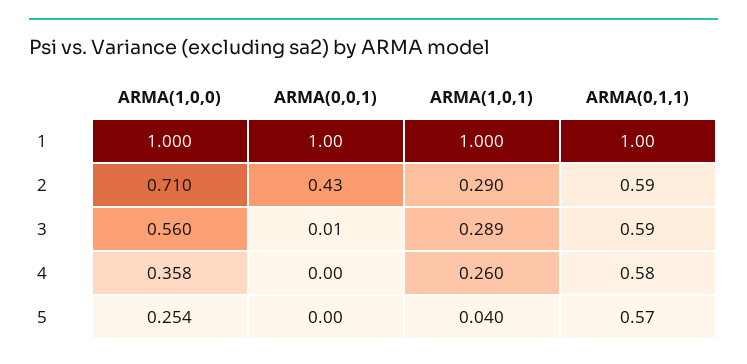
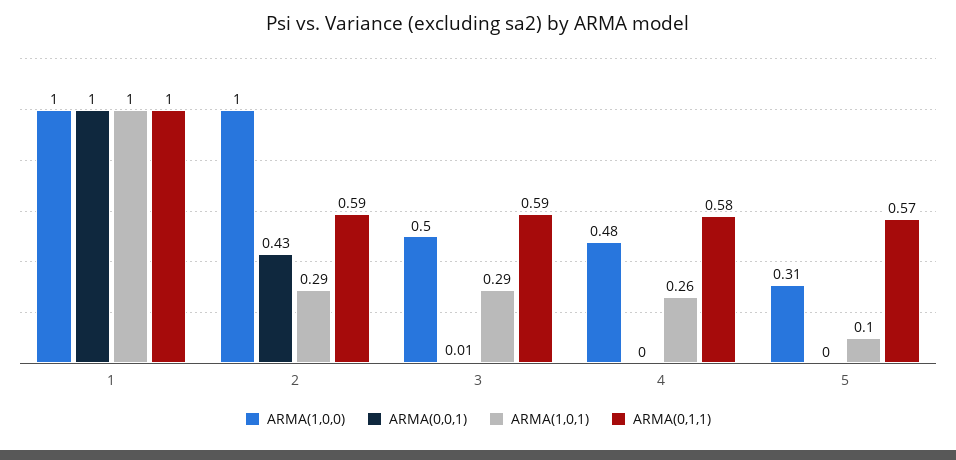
  {
    "ARMA(1,0,0)": {
      "1": 1,
-     "2": 0.71,
+     "2": 1,
-     "3": 0.56,
+     "3": 0.5,
-     "4": 0.358,
+     "4": 0.48,
-     "5": 0.254
+     "5": 0.31
    },
    "ARMA(0,0,1)": {
      "1": 1,
      "2": 0.43,
      "3": 0.01,
      "4": 0,
      "5": 0
    },
    "ARMA(1,0,1)": {
      "1": 1,
      "2": 0.29,
      "3": 0.289,
      "4": 0.26,
-     "5": 0.04
+     "5": 0.1
    },
    "ARMA(0,1,1)": {
      "1": 1,
      "2": 0.59,
      "3": 0.59,
      "4": 0.58,
      "5": 0.57
    }
  }

